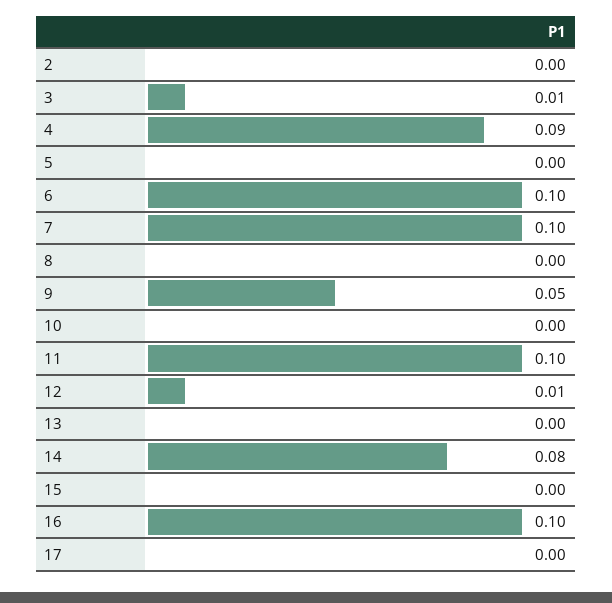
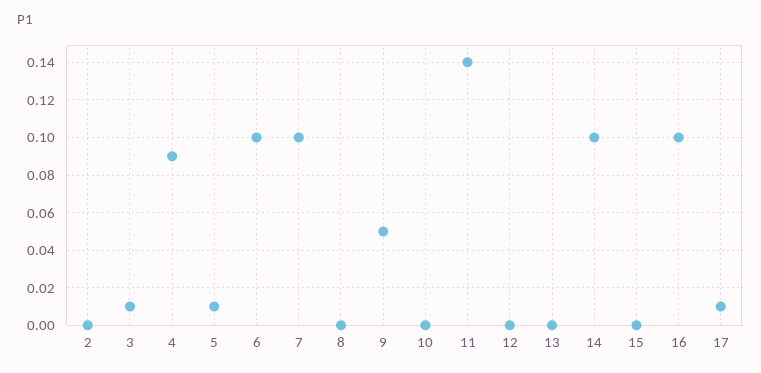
  {
    "2": 0,
    "3": 0.01,
    "4": 0.09,
-   "5": 0,
+   "5": 0.01,
    "6": 0.1,
    "7": 0.1,
    "8": 0,
    "9": 0.05,
    "10": 0,
-   "11": 0.1,
+   "11": 0.14,
-   "12": 0.01,
+   "12": 0,
    "13": 0,
-   "14": 0.08,
+   "14": 0.1,
    "15": 0,
    "16": 0.1,
-   "17": 0
+   "17": 0.01
  }

